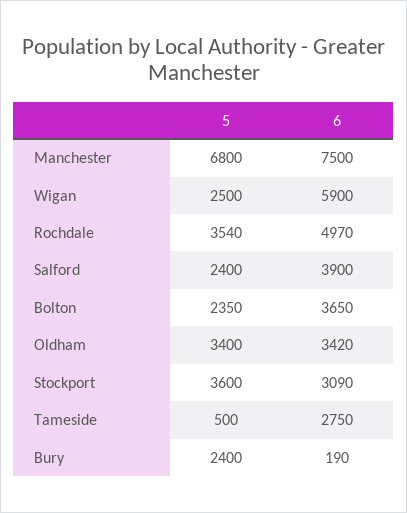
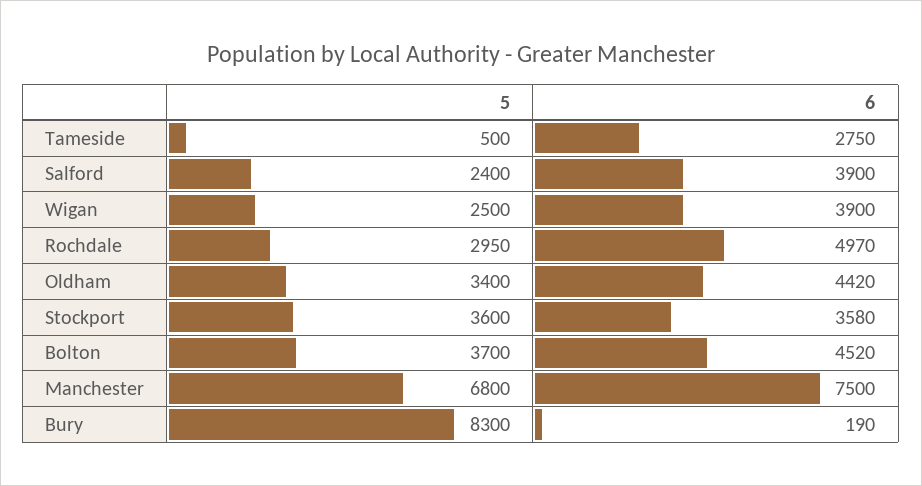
  {
    "5": {
      "Manchester": 6800,
      "Wigan": 2500,
-     "Rochdale": 3540,
+     "Rochdale": 2950,
      "Salford": 2400,
-     "Bolton": 2350,
+     "Bolton": 3700,
      "Oldham": 3400,
      "Stockport": 3600,
      "Tameside": 500,
-     "Bury": 2400
+     "Bury": 8300
    },
    "6": {
      "Manchester": 7500,
-     "Wigan": 5900,
+     "Wigan": 3900,
      "Rochdale": 4970,
      "Salford": 3900,
-     "Bolton": 3650,
+     "Bolton": 4520,
-     "Oldham": 3420,
+     "Oldham": 4420,
-     "Stockport": 3090,
+     "Stockport": 3580,
      "Tameside": 2750,
      "Bury": 190
    }
  }

